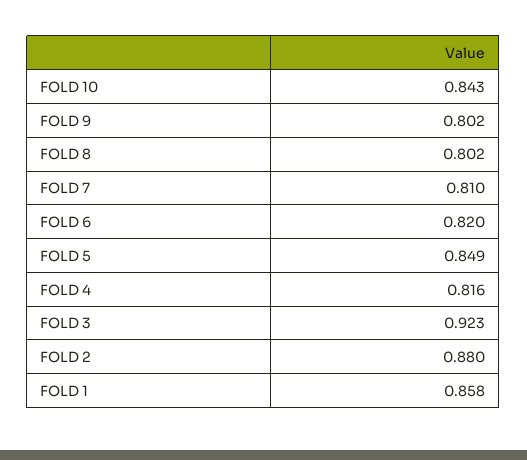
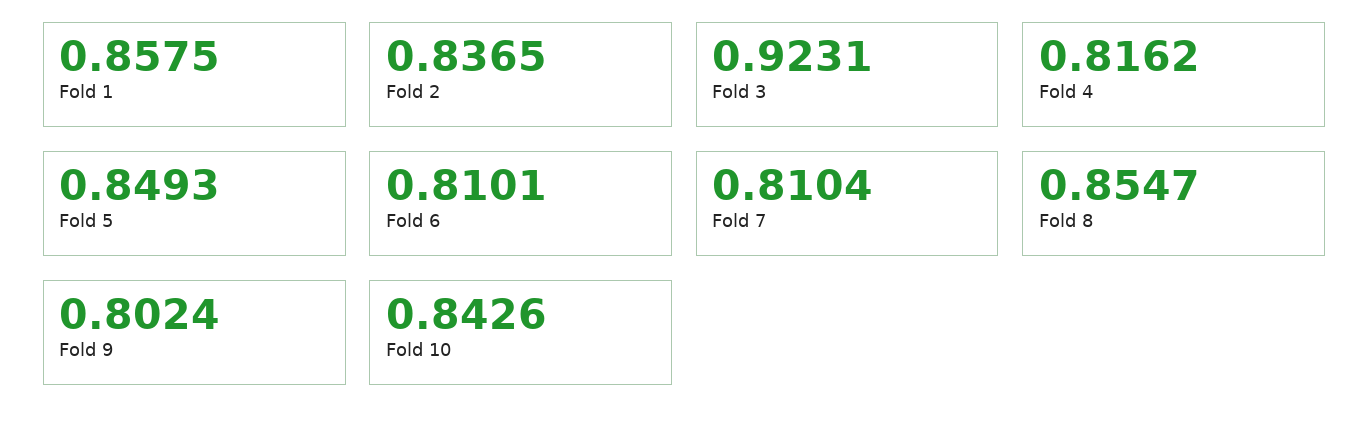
  {
    "FOLD 10": 0.8426,
    "FOLD 9": 0.8024,
-   "FOLD 8": 0.802,
+   "FOLD 8": 0.8547,
    "FOLD 7": 0.8104,
-   "FOLD 6": 0.82,
+   "FOLD 6": 0.8101,
    "FOLD 5": 0.8493,
    "FOLD 4": 0.8162,
    "FOLD 3": 0.9231,
-   "FOLD 2": 0.88,
+   "FOLD 2": 0.8365,
    "FOLD 1": 0.8575
  }

